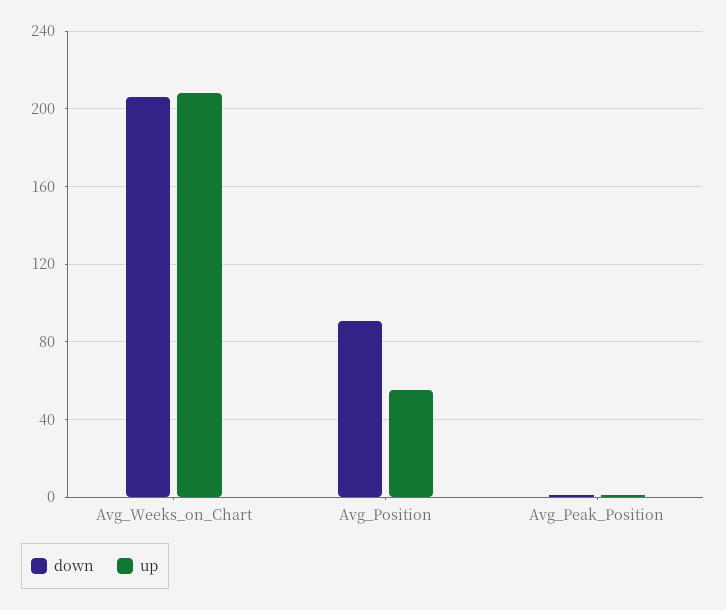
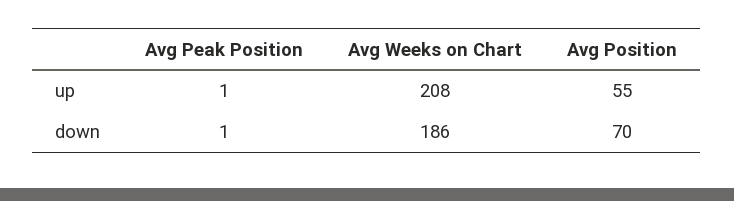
  {
    "down": {
-     "Avg_Weeks_on_Chart": 205,
+     "Avg_Weeks_on_Chart": 186,
-     "Avg_Position": 90,
+     "Avg_Position": 70,
      "Avg_Peak_Position": 1
    },
    "up": {
      "Avg_Weeks_on_Chart": 208,
      "Avg_Position": 55,
      "Avg_Peak_Position": 1
    }
  }

